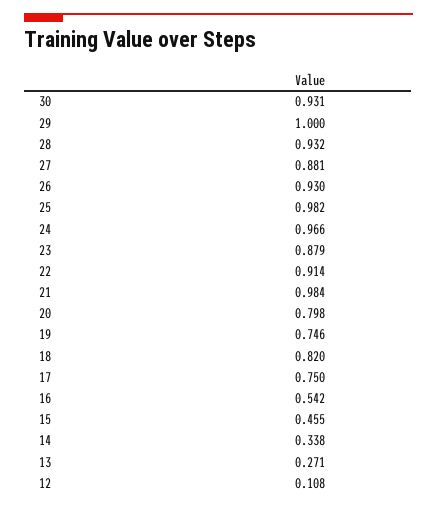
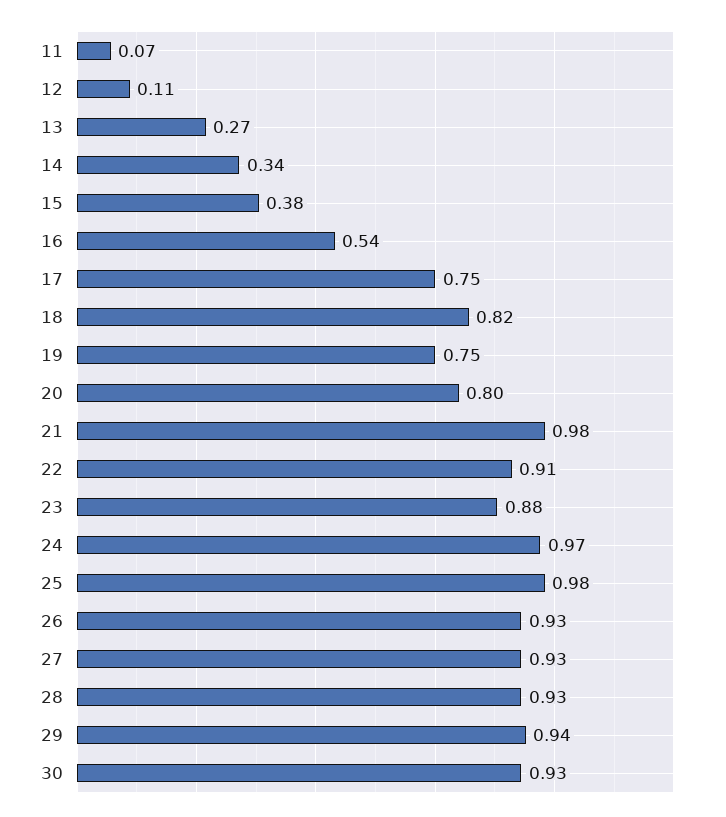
  {
    "30": 0.931,
-   "29": 1,
+   "29": 0.94,
    "28": 0.932,
-   "27": 0.881,
+   "27": 0.93,
    "26": 0.93,
    "25": 0.982,
    "24": 0.966,
    "23": 0.879,
    "22": 0.914,
    "21": 0.984,
    "20": 0.798,
    "19": 0.746,
    "18": 0.82,
    "17": 0.75,
    "16": 0.542,
-   "15": 0.455,
+   "15": 0.38,
    "14": 0.338,
    "13": 0.271,
-   "12": 0.108
+   "12": 0.108,
+   "11": 0.07
  }

